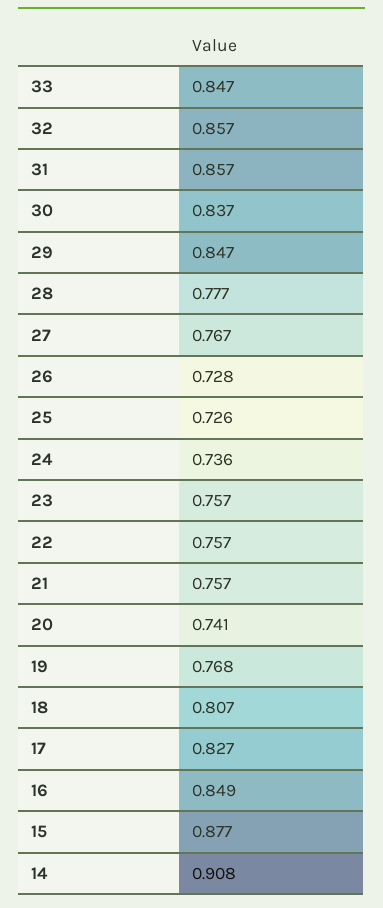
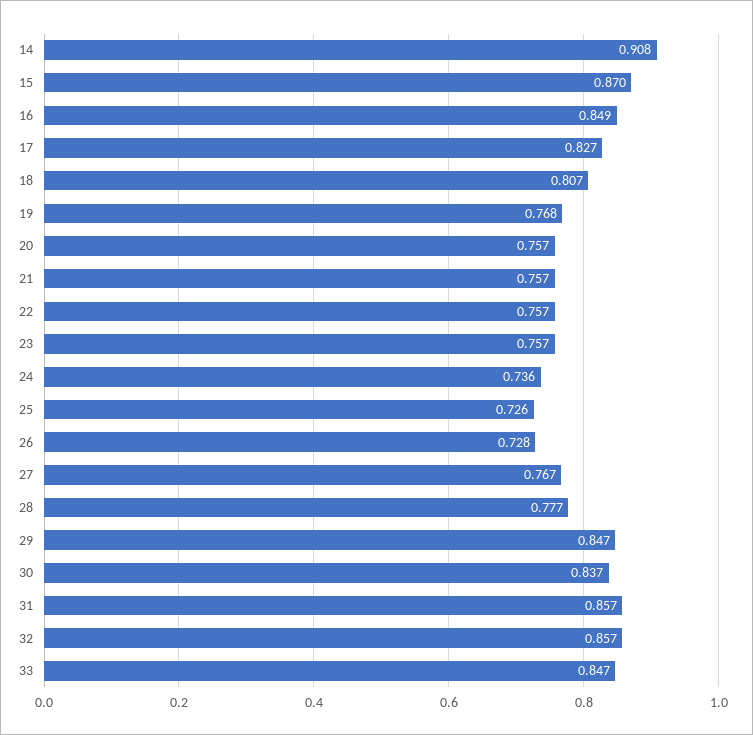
  {
    "33": 0.847,
    "32": 0.857,
    "31": 0.857,
    "30": 0.837,
    "29": 0.847,
    "28": 0.777,
    "27": 0.767,
    "26": 0.728,
    "25": 0.726,
    "24": 0.736,
    "23": 0.757,
    "22": 0.757,
    "21": 0.757,
-   "20": 0.741,
+   "20": 0.757,
    "19": 0.768,
    "18": 0.807,
    "17": 0.827,
    "16": 0.849,
-   "15": 0.877,
+   "15": 0.87,
    "14": 0.908
  }

